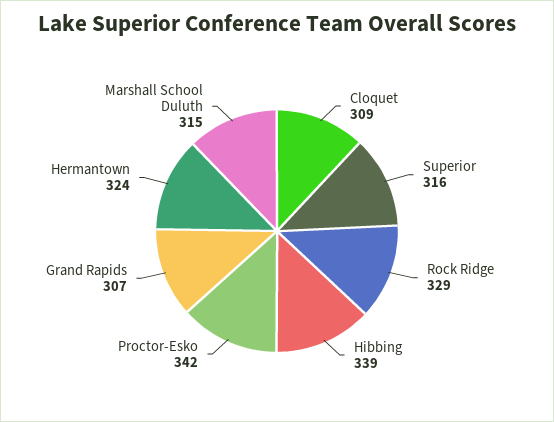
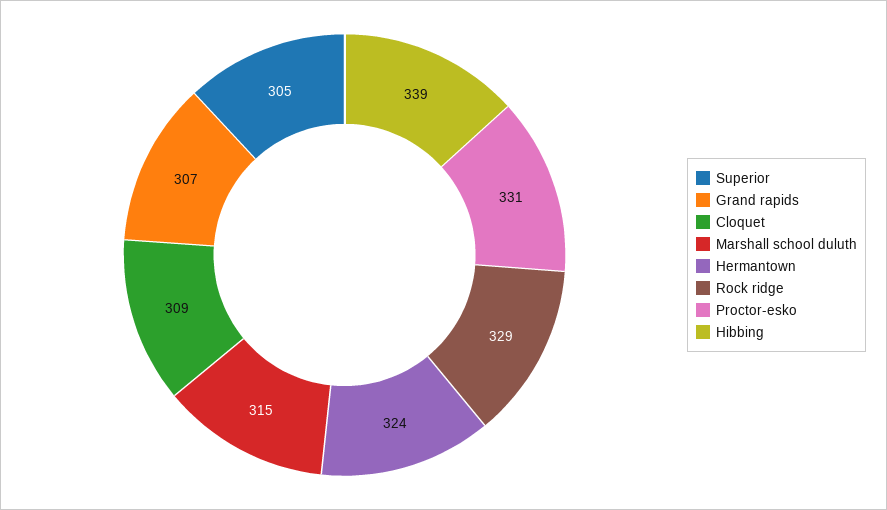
  {
    "Cloquet": 309,
-   "Superior": 316,
+   "Superior": 305,
    "Rock Ridge": 329,
    "Hibbing": 339,
-   "Proctor-Esko": 342,
+   "Proctor-Esko": 331,
    "Grand Rapids": 307,
    "Hermantown": 324,
    "Marshall School Duluth": 315
  }

